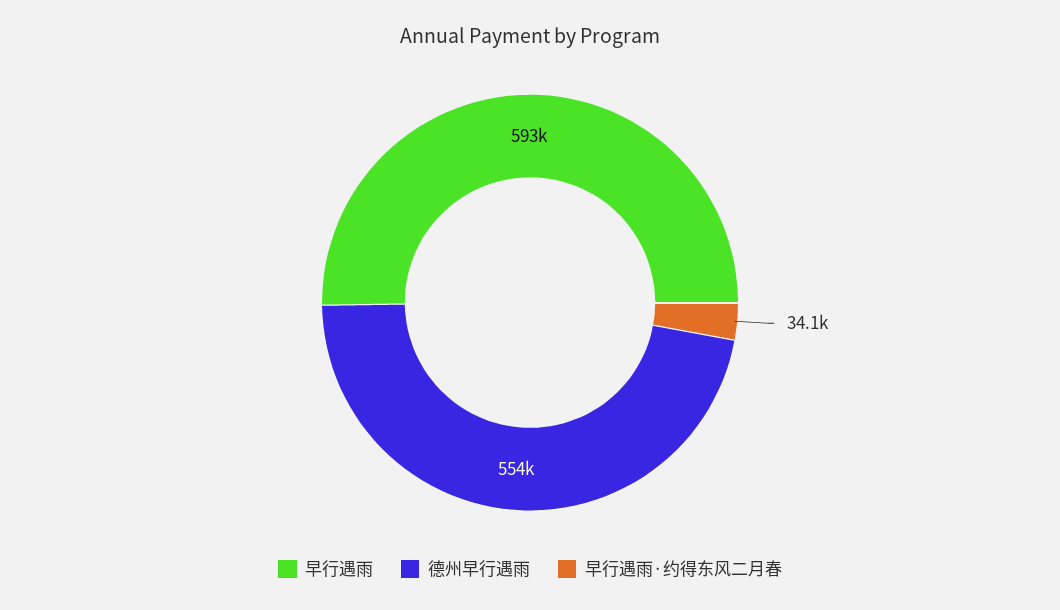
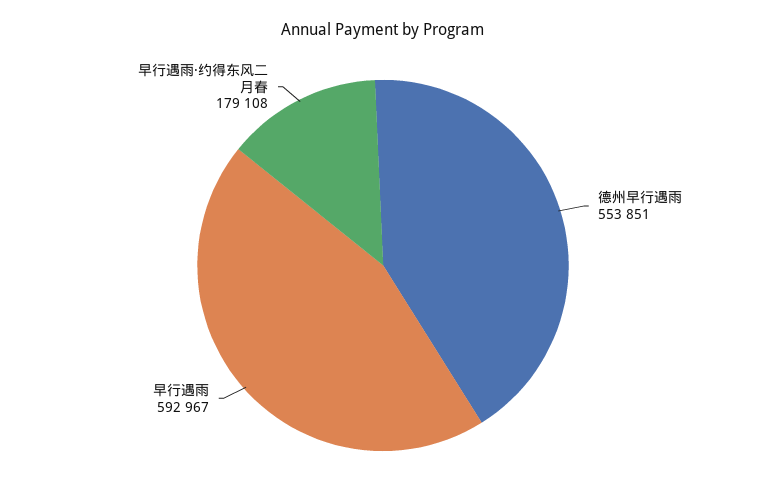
  {
    "早行遇雨": 592967,
    "德州早行遇雨": 553851,
-   "早行遇雨·约得东风二月春": 34100
+   "早行遇雨·约得东风二月春": 179108
  }

